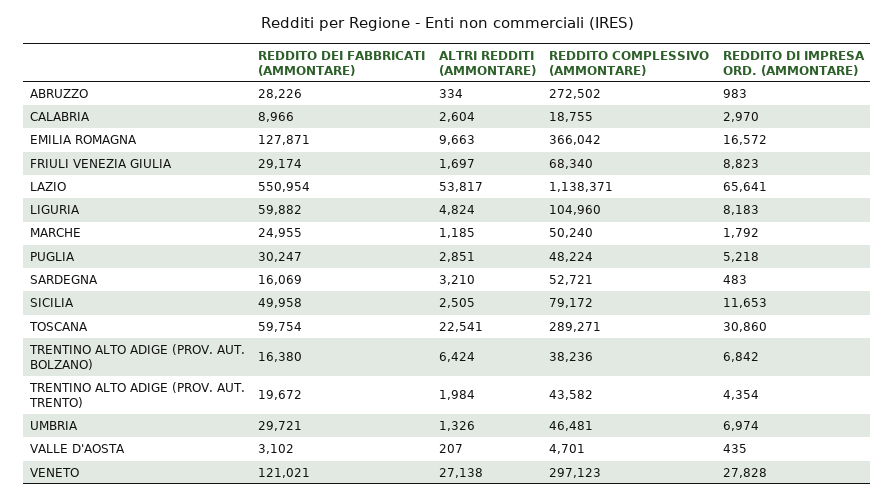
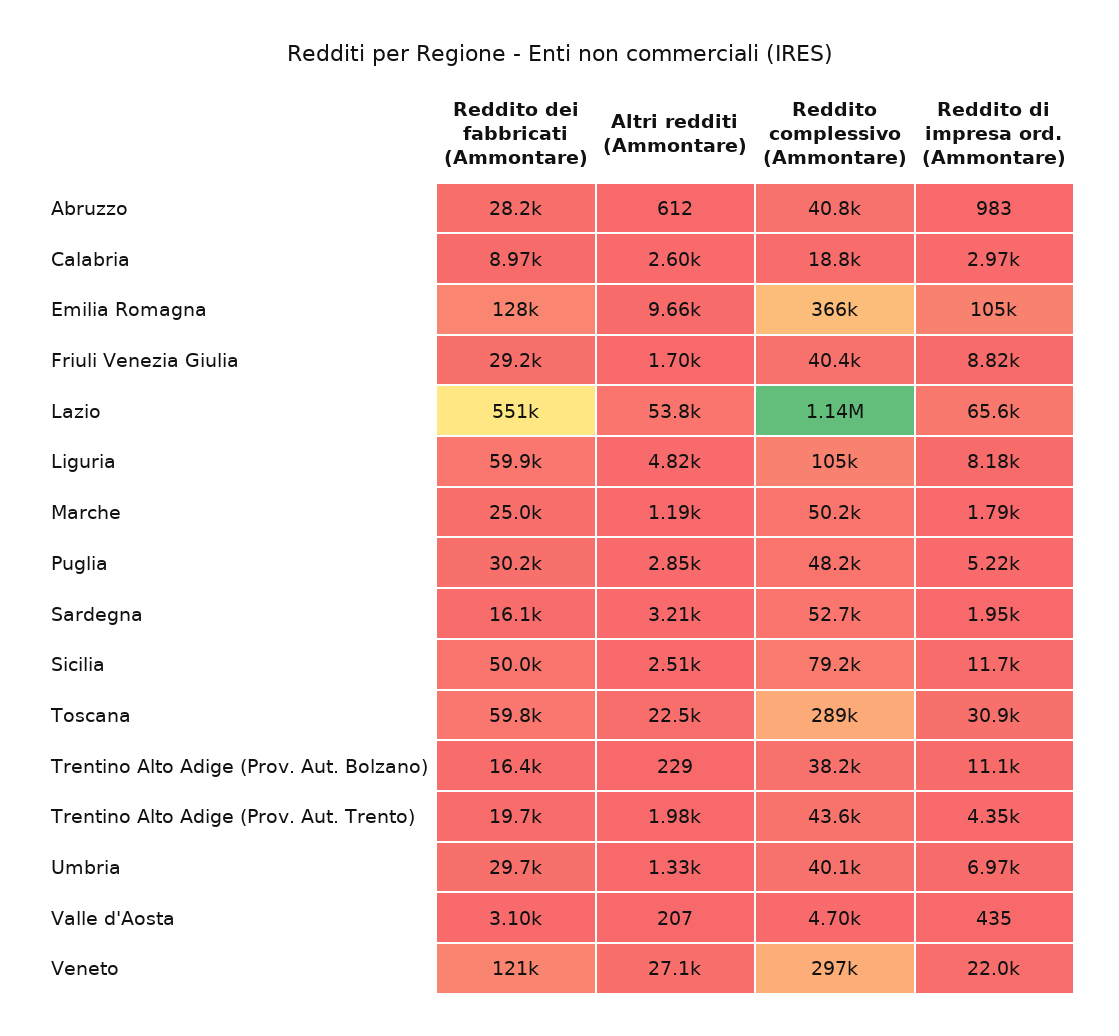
  {
    "REDDITO DEI FABBRICATI (AMMONTARE)": {
      "ABRUZZO": 28226,
      "CALABRIA": 8966,
      "EMILIA ROMAGNA": 127871,
      "FRIULI VENEZIA GIULIA": 29174,
      "LAZIO": 550954,
      "LIGURIA": 59882,
      "MARCHE": 24955,
      "PUGLIA": 30247,
      "SARDEGNA": 16069,
      "SICILIA": 49958,
      "TOSCANA": 59754,
      "TRENTINO ALTO ADIGE (PROV. AUT. BOLZANO)": 16380,
      "TRENTINO ALTO ADIGE (PROV. AUT. TRENTO)": 19672,
      "UMBRIA": 29721,
      "VALLE D'AOSTA": 3102,
      "VENETO": 121021
    },
    "ALTRI REDDITI (AMMONTARE)": {
-     "ABRUZZO": 334,
+     "ABRUZZO": 612,
      "CALABRIA": 2604,
      "EMILIA ROMAGNA": 9663,
      "FRIULI VENEZIA GIULIA": 1697,
      "LAZIO": 53817,
      "LIGURIA": 4824,
      "MARCHE": 1185,
      "PUGLIA": 2851,
      "SARDEGNA": 3210,
      "SICILIA": 2505,
      "TOSCANA": 22541,
-     "TRENTINO ALTO ADIGE (PROV. AUT. BOLZANO)": 6424,
+     "TRENTINO ALTO ADIGE (PROV. AUT. BOLZANO)": 229,
      "TRENTINO ALTO ADIGE (PROV. AUT. TRENTO)": 1984,
      "UMBRIA": 1326,
      "VALLE D'AOSTA": 207,
      "VENETO": 27138
    },
    "REDDITO COMPLESSIVO (AMMONTARE)": {
-     "ABRUZZO": 272502,
+     "ABRUZZO": 40800,
      "CALABRIA": 18755,
      "EMILIA ROMAGNA": 366042,
-     "FRIULI VENEZIA GIULIA": 68340,
+     "FRIULI VENEZIA GIULIA": 40400,
      "LAZIO": 1138371,
      "LIGURIA": 104960,
      "MARCHE": 50240,
      "PUGLIA": 48224,
      "SARDEGNA": 52721,
      "SICILIA": 79172,
      "TOSCANA": 289271,
      "TRENTINO ALTO ADIGE (PROV. AUT. BOLZANO)": 38236,
      "TRENTINO ALTO ADIGE (PROV. AUT. TRENTO)": 43582,
-     "UMBRIA": 46481,
+     "UMBRIA": 40100,
      "VALLE D'AOSTA": 4701,
      "VENETO": 297123
    },
    "REDDITO DI IMPRESA ORD. (AMMONTARE)": {
      "ABRUZZO": 983,
      "CALABRIA": 2970,
-     "EMILIA ROMAGNA": 16572,
+     "EMILIA ROMAGNA": 105000,
      "FRIULI VENEZIA GIULIA": 8823,
      "LAZIO": 65641,
      "LIGURIA": 8183,
      "MARCHE": 1792,
      "PUGLIA": 5218,
-     "SARDEGNA": 483,
+     "SARDEGNA": 1950,
      "SICILIA": 11653,
      "TOSCANA": 30860,
-     "TRENTINO ALTO ADIGE (PROV. AUT. BOLZANO)": 6842,
+     "TRENTINO ALTO ADIGE (PROV. AUT. BOLZANO)": 11100,
      "TRENTINO ALTO ADIGE (PROV. AUT. TRENTO)": 4354,
      "UMBRIA": 6974,
      "VALLE D'AOSTA": 435,
-     "VENETO": 27828
+     "VENETO": 22000
    }
  }

